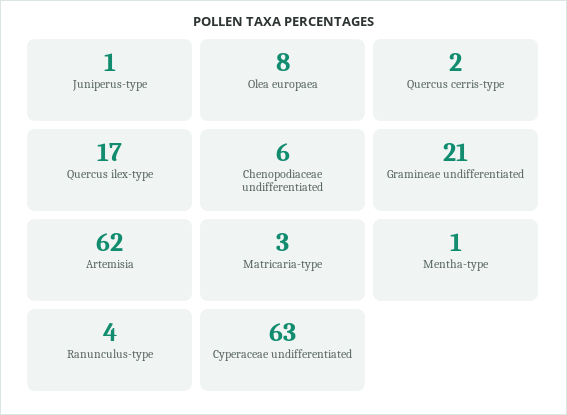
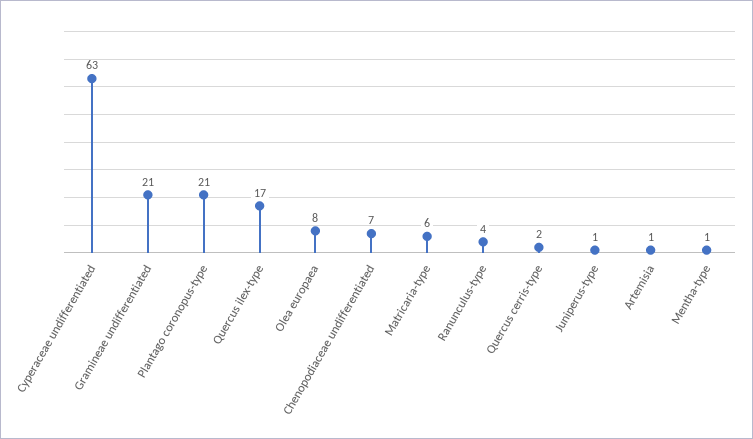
  {
    "Juniperus-type": 1,
    "Olea europaea": 8,
    "Quercus cerris-type": 2,
    "Quercus ilex-type": 17,
-   "Chenopodiaceae undifferentiated": 6,
+   "Chenopodiaceae undifferentiated": 7,
    "Gramineae undifferentiated": 21,
-   "Artemisia": 62,
+   "Artemisia": 1,
-   "Matricaria-type": 3,
+   "Matricaria-type": 6,
    "Mentha-type": 1,
    "Ranunculus-type": 4,
-   "Cyperaceae undifferentiated": 63
+   "Cyperaceae undifferentiated": 63,
+   "Plantago coronopus-type": 21
  }

